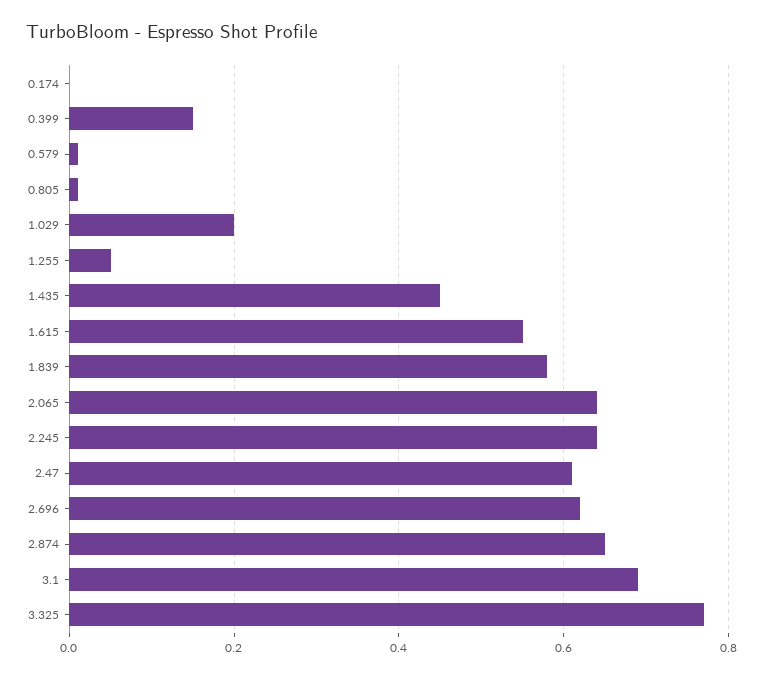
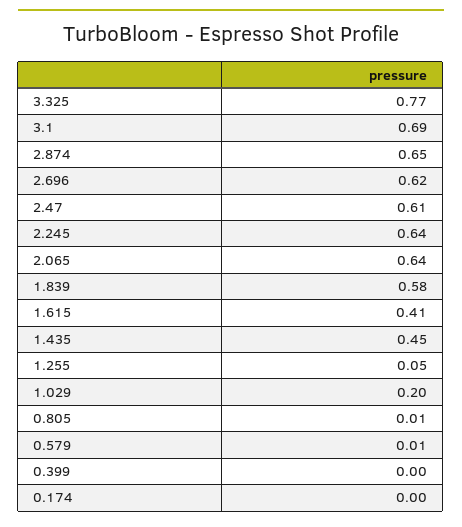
  {
    "0.174": 0,
-   "0.399": 0.15,
+   "0.399": 0,
    "0.579": 0.01,
    "0.805": 0.01,
    "1.029": 0.2,
    "1.255": 0.05,
    "1.435": 0.45,
-   "1.615": 0.55,
+   "1.615": 0.41,
    "1.839": 0.58,
    "2.065": 0.64,
    "2.245": 0.64,
    "2.47": 0.61,
    "2.696": 0.62,
    "2.874": 0.65,
    "3.1": 0.69,
    "3.325": 0.77
  }

